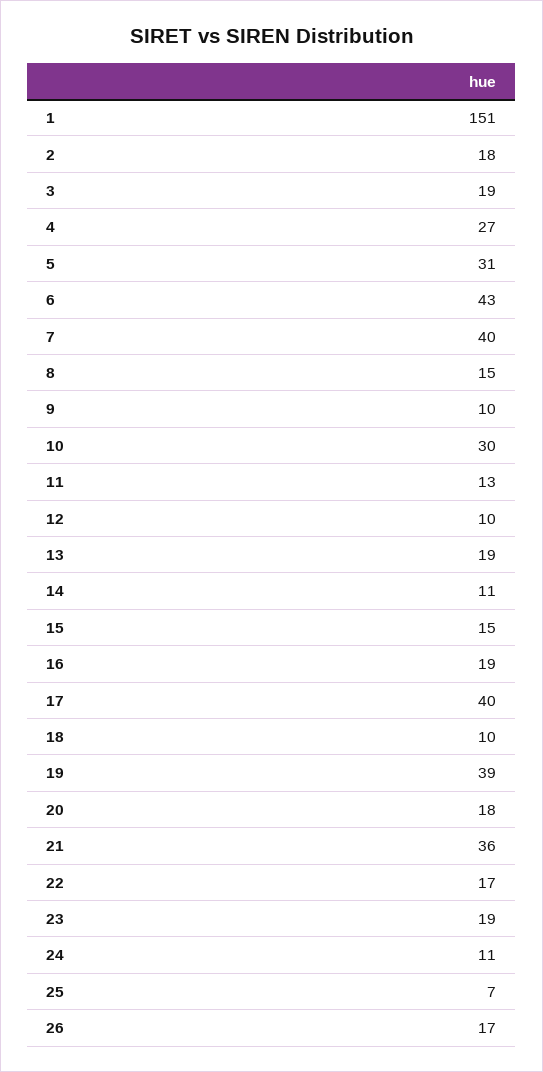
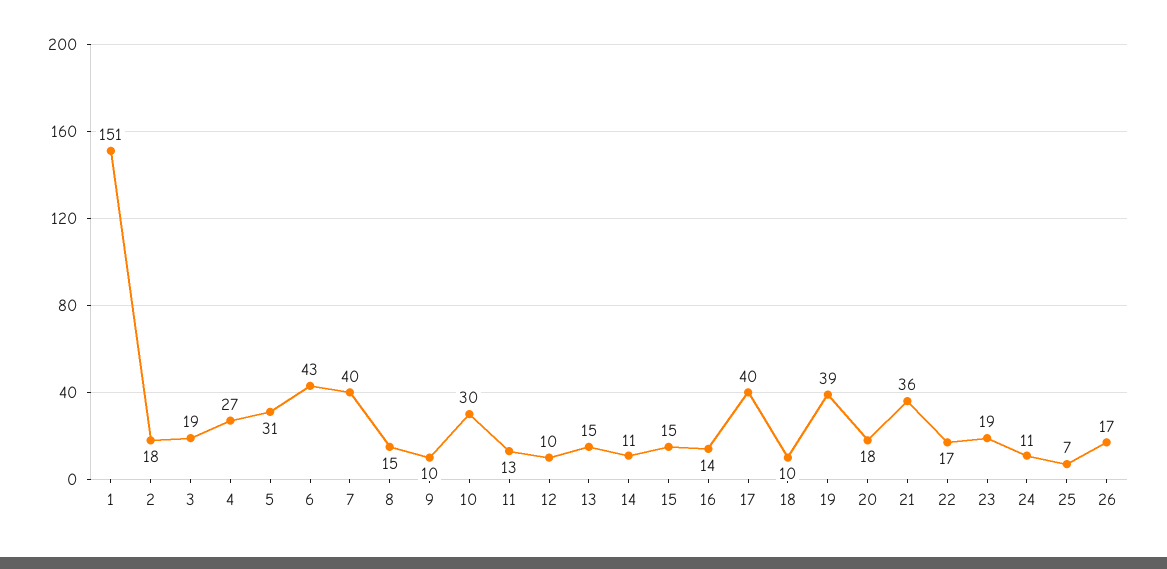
  {
    "1": 151,
    "2": 18,
    "3": 19,
    "4": 27,
    "5": 31,
    "6": 43,
    "7": 40,
    "8": 15,
    "9": 10,
    "10": 30,
    "11": 13,
    "12": 10,
-   "13": 19,
+   "13": 15,
    "14": 11,
    "15": 15,
-   "16": 19,
+   "16": 14,
    "17": 40,
    "18": 10,
    "19": 39,
    "20": 18,
    "21": 36,
    "22": 17,
    "23": 19,
    "24": 11,
    "25": 7,
    "26": 17
  }

